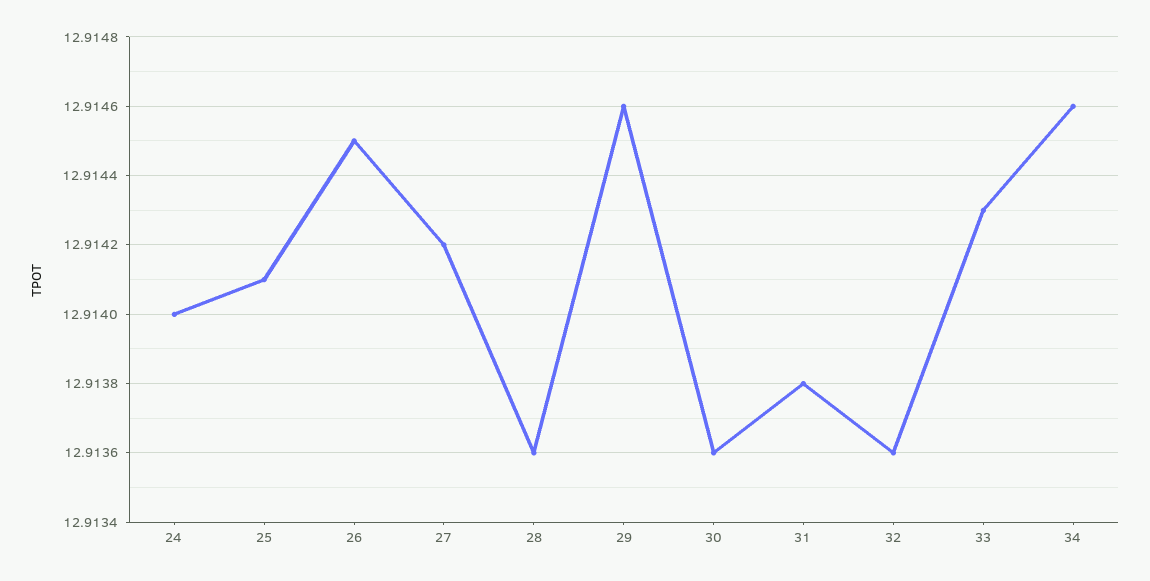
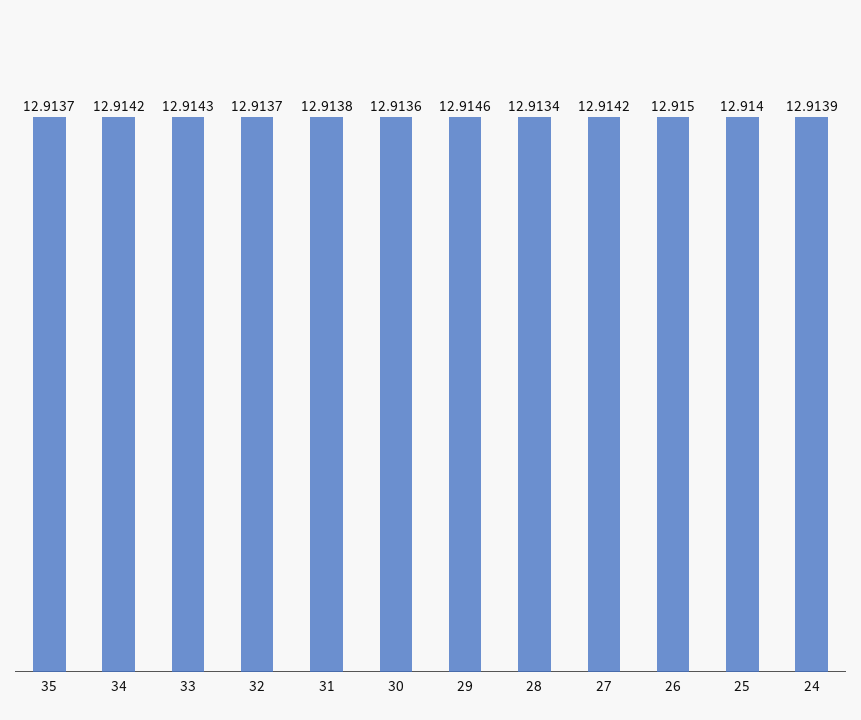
  {
-   "24": 12.914,
+   "24": 12.9139,
-   "25": 12.9141,
+   "25": 12.914,
-   "26": 12.9145,
+   "26": 12.915,
    "27": 12.9142,
-   "28": 12.9136,
+   "28": 12.9134,
    "29": 12.9146,
    "30": 12.9136,
    "31": 12.9138,
-   "32": 12.9136,
+   "32": 12.9137,
    "33": 12.9143,
-   "34": 12.9146
+   "34": 12.9142,
+   "35": 12.9137
  }

